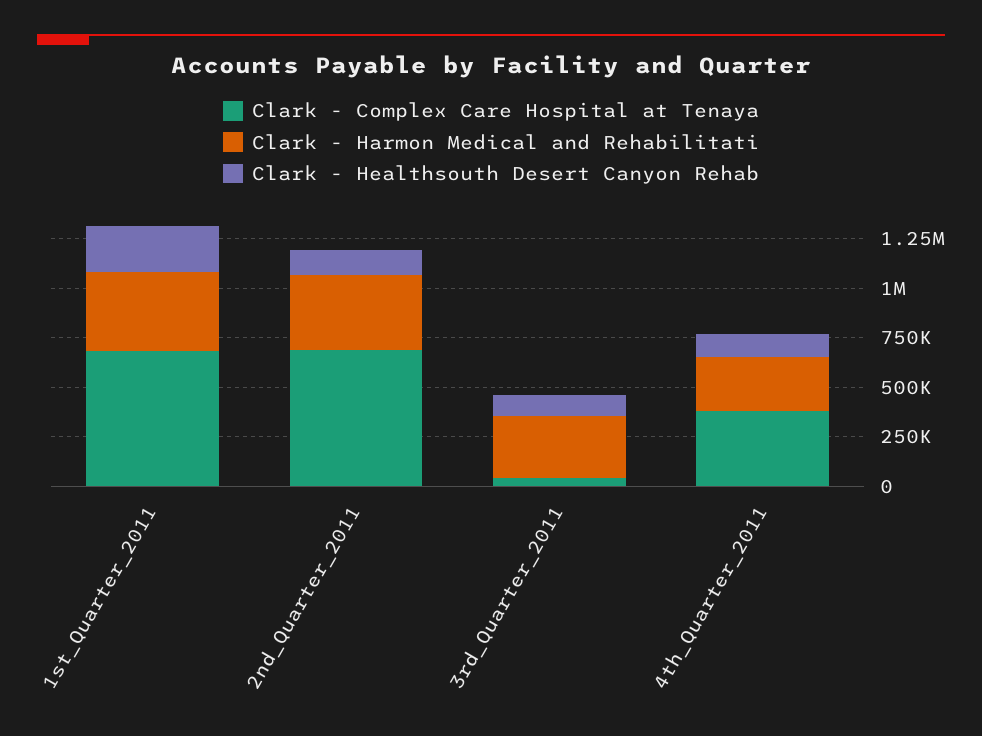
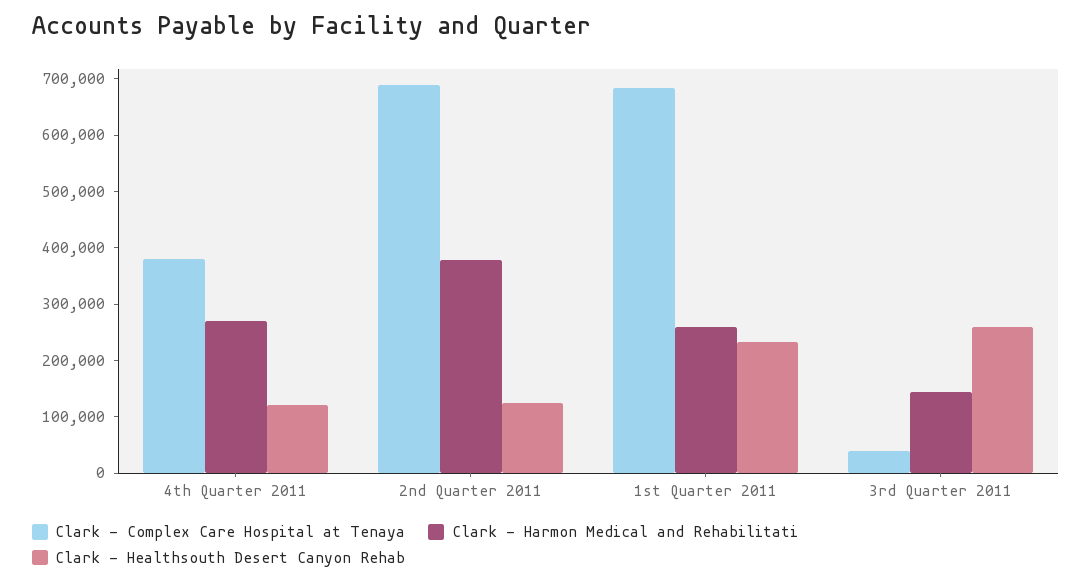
  {
    "Clark - Complex Care Hospital at Tenaya": {
      "1st_Quarter_2011": 680000,
      "2nd_Quarter_2011": 680000,
      "3rd_Quarter_2011": 40000,
      "4th_Quarter_2011": 380000
    },
    "Clark - Harmon Medical and Rehabilitati": {
-     "1st_Quarter_2011": 400000,
+     "1st_Quarter_2011": 260000,
      "2nd_Quarter_2011": 380000,
-     "3rd_Quarter_2011": 300000,
+     "3rd_Quarter_2011": 140000,
      "4th_Quarter_2011": 280000
    },
    "Clark - Healthsouth Desert Canyon Rehab": {
      "1st_Quarter_2011": 240000,
      "2nd_Quarter_2011": 120000,
-     "3rd_Quarter_2011": 100000,
+     "3rd_Quarter_2011": 260000,
      "4th_Quarter_2011": 120000
    }
  }

